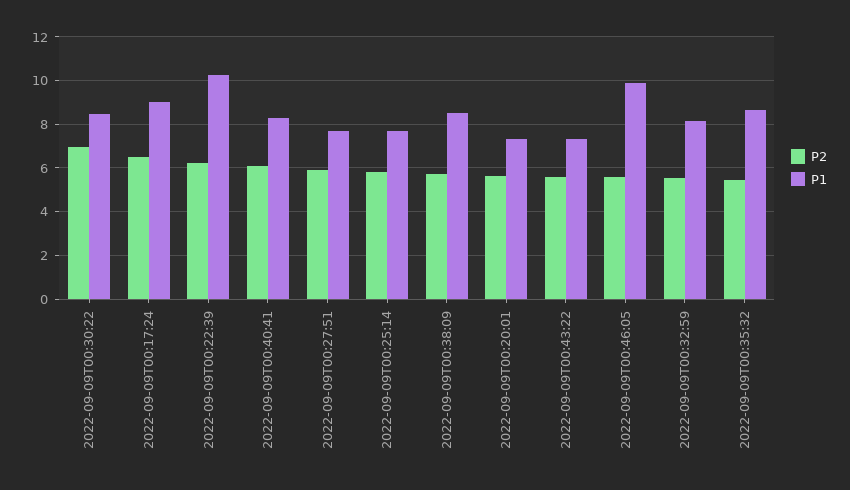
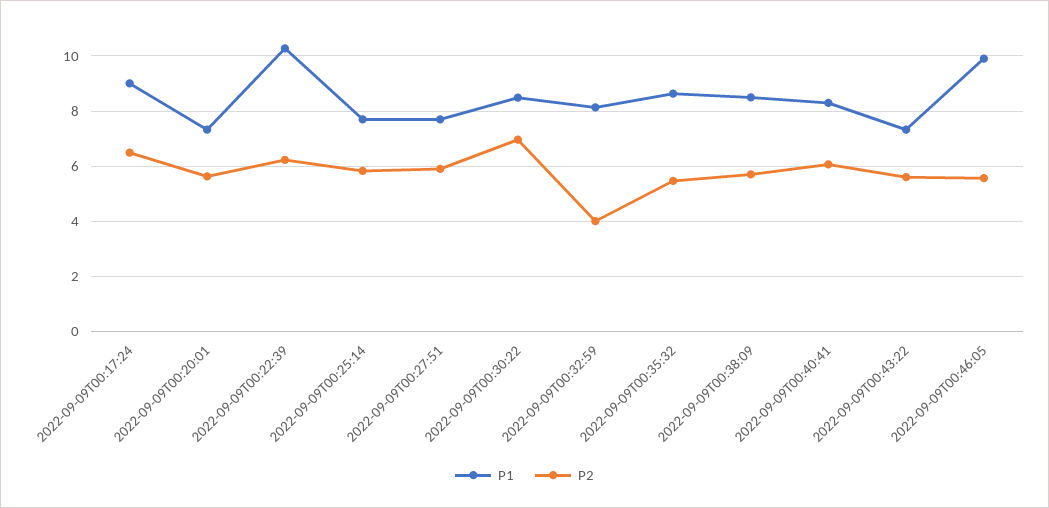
  {
    "P2": {
      "2022-09-09T00:30:22": 7,
      "2022-09-09T00:17:24": 6.5,
      "2022-09-09T00:22:39": 6.25,
      "2022-09-09T00:40:41": 6,
      "2022-09-09T00:27:51": 6,
      "2022-09-09T00:25:14": 5.75,
      "2022-09-09T00:38:09": 5.75,
      "2022-09-09T00:20:01": 5.75,
      "2022-09-09T00:43:22": 5.5,
      "2022-09-09T00:46:05": 5.5,
-     "2022-09-09T00:32:59": 5.5,
+     "2022-09-09T00:32:59": 4,
      "2022-09-09T00:35:32": 5.5
    },
    "P1": {
      "2022-09-09T00:30:22": 8.5,
      "2022-09-09T00:17:24": 9,
      "2022-09-09T00:22:39": 10.25,
      "2022-09-09T00:40:41": 8.25,
      "2022-09-09T00:27:51": 7.75,
      "2022-09-09T00:25:14": 7.75,
      "2022-09-09T00:38:09": 8.5,
      "2022-09-09T00:20:01": 7.25,
      "2022-09-09T00:43:22": 7.25,
      "2022-09-09T00:46:05": 10,
      "2022-09-09T00:32:59": 8.25,
      "2022-09-09T00:35:32": 8.75
    }
  }

